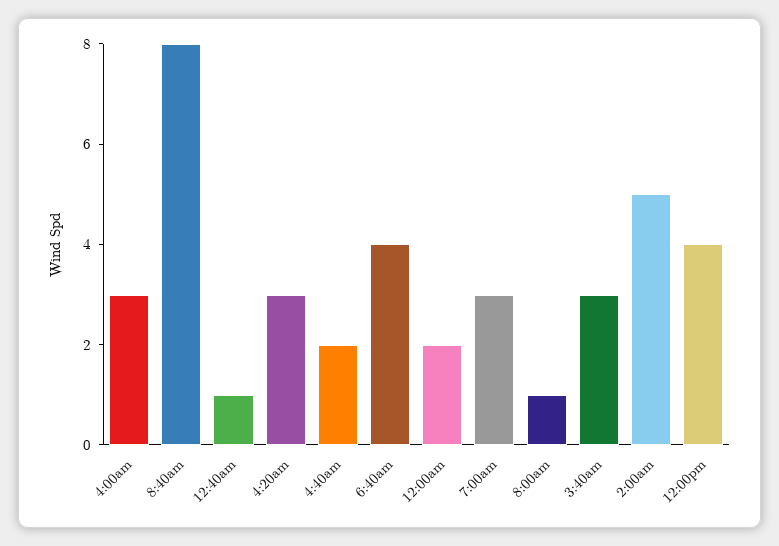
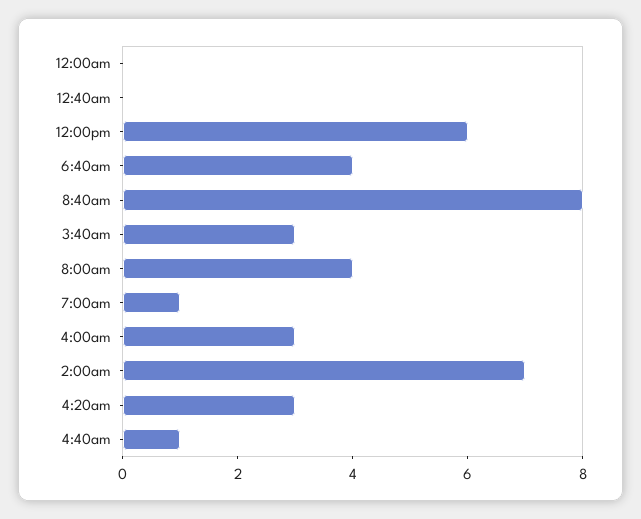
  {
    "4:00am": 3,
    "8:40am": 8,
-   "12:40am": 1,
+   "12:40am": 0,
    "4:20am": 3,
-   "4:40am": 2,
+   "4:40am": 1,
    "6:40am": 4,
-   "12:00am": 2,
+   "12:00am": 0,
-   "7:00am": 3,
+   "7:00am": 1,
-   "8:00am": 1,
+   "8:00am": 4,
    "3:40am": 3,
-   "2:00am": 5,
+   "2:00am": 7,
-   "12:00pm": 4
+   "12:00pm": 6
  }

